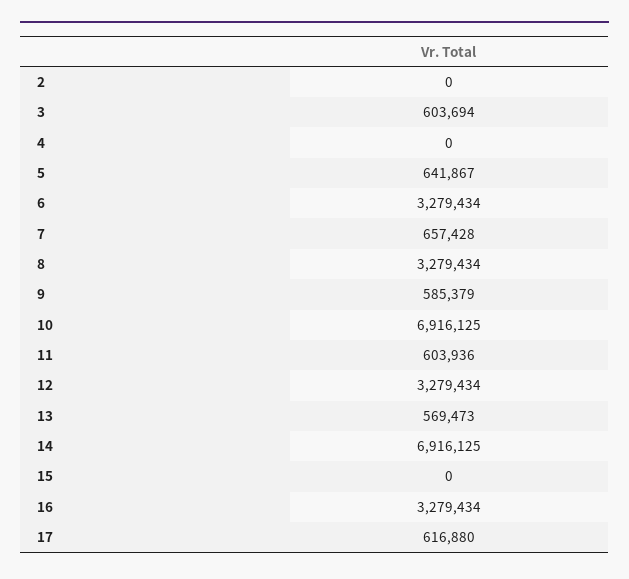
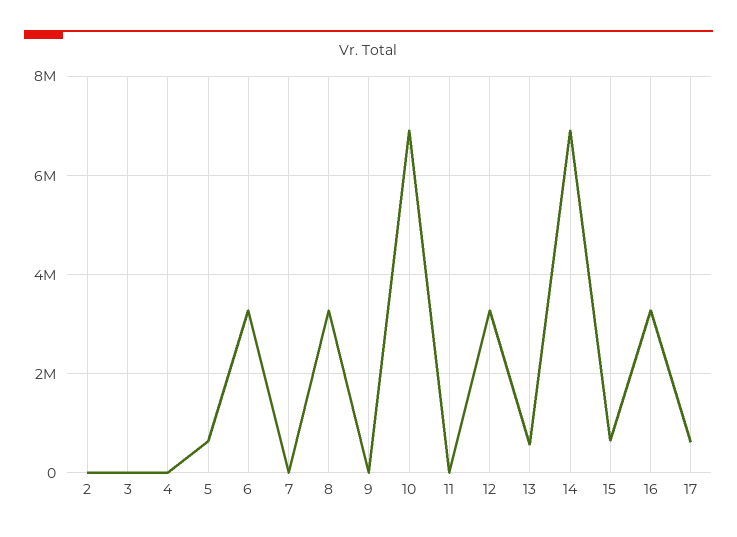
  {
    "2": 0,
-   "3": 603694,
+   "3": 0,
    "4": 0,
    "5": 641867,
    "6": 3279434,
-   "7": 657428,
+   "7": 0,
    "8": 3279434,
-   "9": 585379,
+   "9": 0,
    "10": 6916125,
-   "11": 603936,
+   "11": 0,
    "12": 3279434,
    "13": 569473,
    "14": 6916125,
-   "15": 0,
+   "15": 600000,
    "16": 3279434,
    "17": 616880
  }

